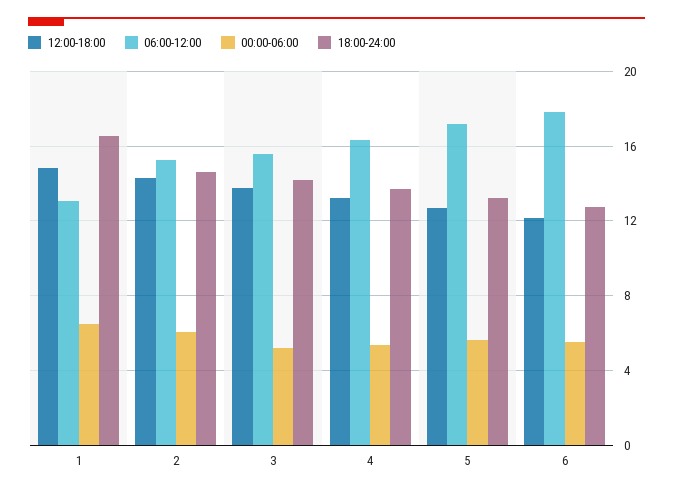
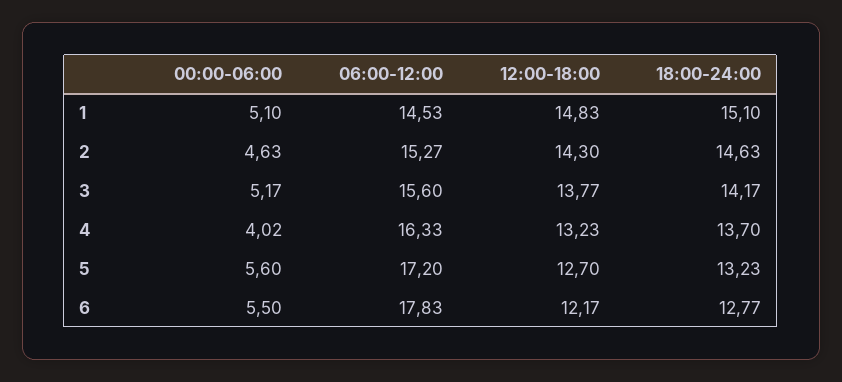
  {
    "12:00-18:00": {
      "1": 14.83,
      "2": 14.3,
      "3": 13.77,
      "4": 13.23,
      "5": 12.7,
      "6": 12.17
    },
    "06:00-12:00": {
-     "1": 13,
+     "1": 14.53,
      "2": 15.27,
      "3": 15.6,
      "4": 16.33,
      "5": 17.2,
      "6": 17.83
    },
    "00:00-06:00": {
-     "1": 6.5,
+     "1": 5.1,
-     "2": 6,
+     "2": 4.63,
      "3": 5.17,
-     "4": 5.5,
+     "4": 4.02,
      "5": 5.6,
      "6": 5.5
    },
    "18:00-24:00": {
-     "1": 16.5,
+     "1": 15.1,
      "2": 14.63,
      "3": 14.17,
      "4": 13.7,
      "5": 13.23,
      "6": 12.77
    }
  }

